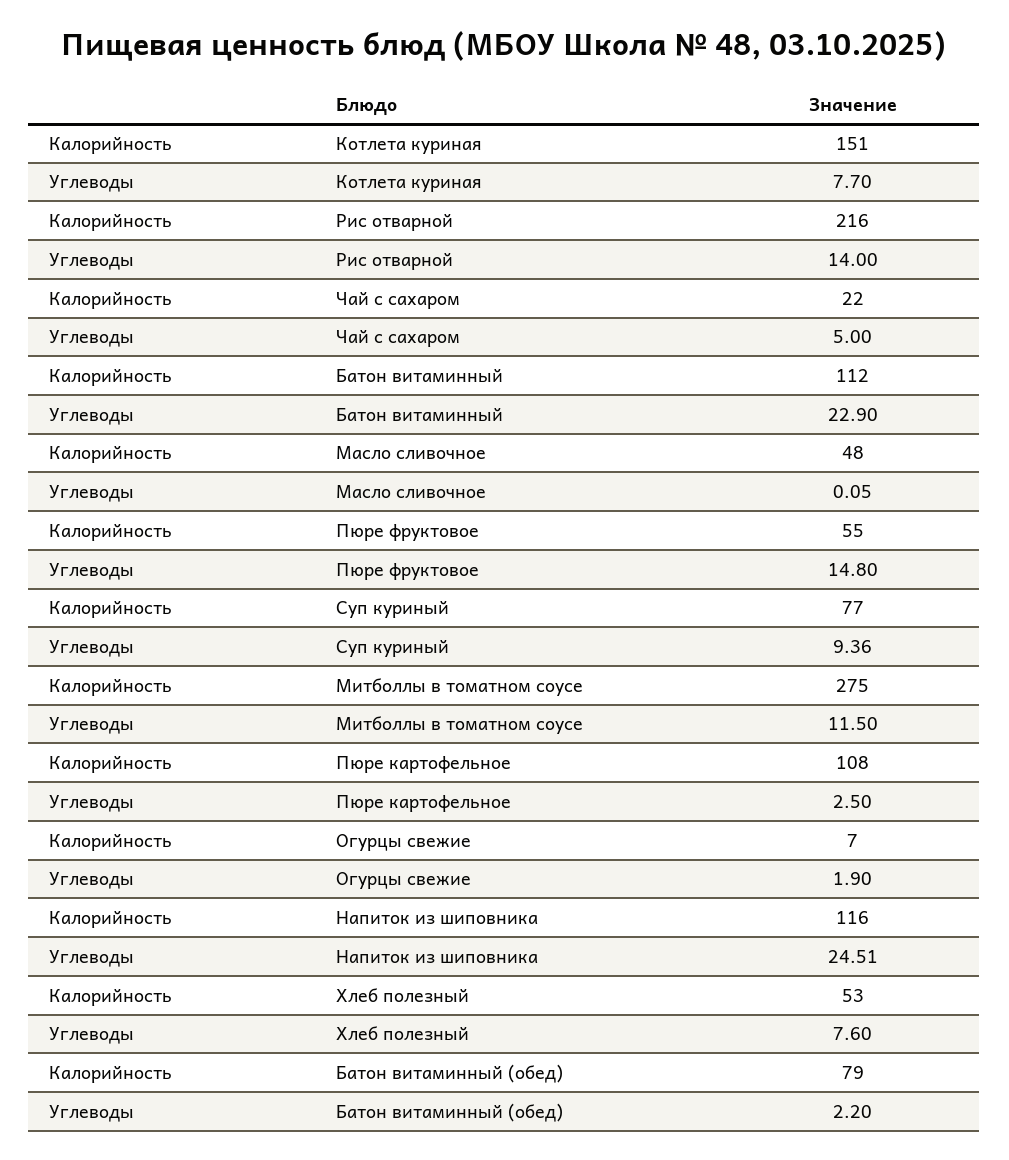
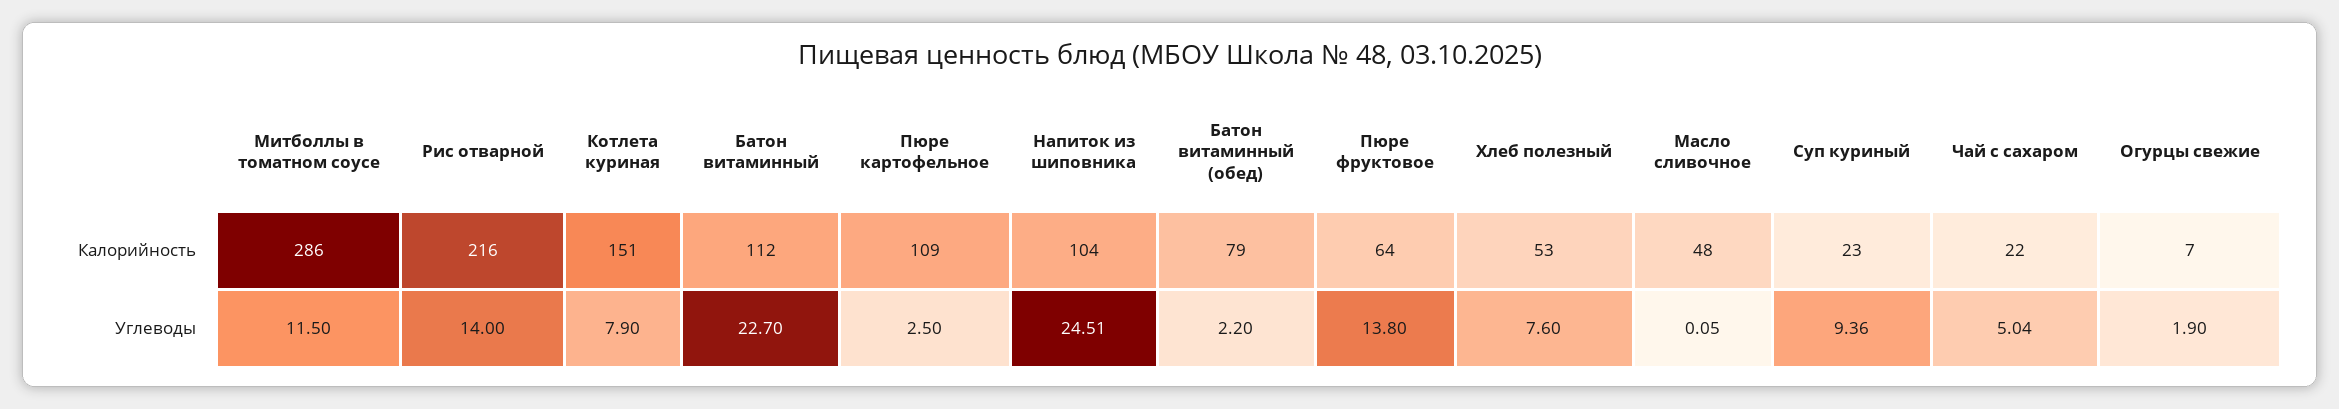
  {
    "Калорийность": {
      "Котлета куриная": 151,
      "Рис отварной": 216,
      "Чай с сахаром": 22,
      "Батон витаминный": 112,
      "Масло сливочное": 48,
-     "Пюре фруктовое": 55,
+     "Пюре фруктовое": 64,
-     "Суп куриный": 77,
+     "Суп куриный": 23,
-     "Митболлы в томатном соусе": 275,
+     "Митболлы в томатном соусе": 286,
-     "Пюре картофельное": 108,
+     "Пюре картофельное": 109,
      "Огурцы свежие": 7,
-     "Напиток из шиповника": 116,
+     "Напиток из шиповника": 104,
      "Хлеб полезный": 53,
      "Батон витаминный (обед)": 79
    },
    "Углеводы": {
-     "Котлета куриная": 7.7,
+     "Котлета куриная": 7.9,
      "Рис отварной": 14,
-     "Чай с сахаром": 5,
+     "Чай с сахаром": 5.04,
-     "Батон витаминный": 22.9,
+     "Батон витаминный": 22.7,
      "Масло сливочное": 0.05,
-     "Пюре фруктовое": 14.8,
+     "Пюре фруктовое": 13.8,
      "Суп куриный": 9.36,
      "Митболлы в томатном соусе": 11.5,
      "Пюре картофельное": 2.5,
      "Огурцы свежие": 1.9,
      "Напиток из шиповника": 24.51,
      "Хлеб полезный": 7.6,
      "Батон витаминный (обед)": 2.2
    }
  }

